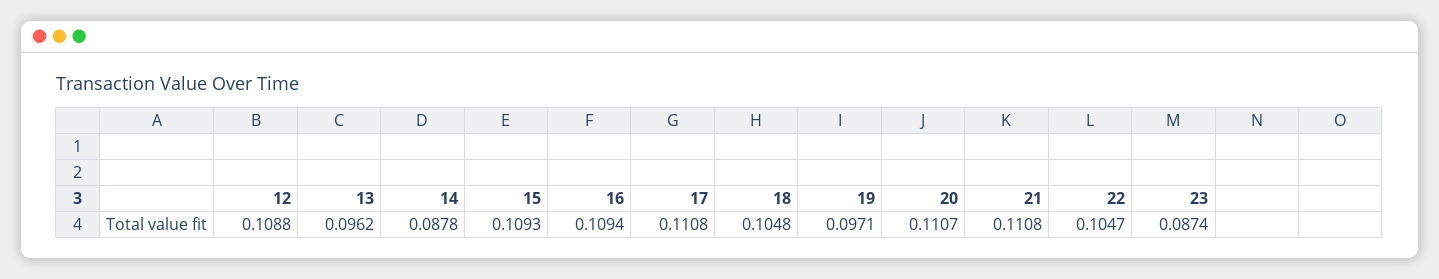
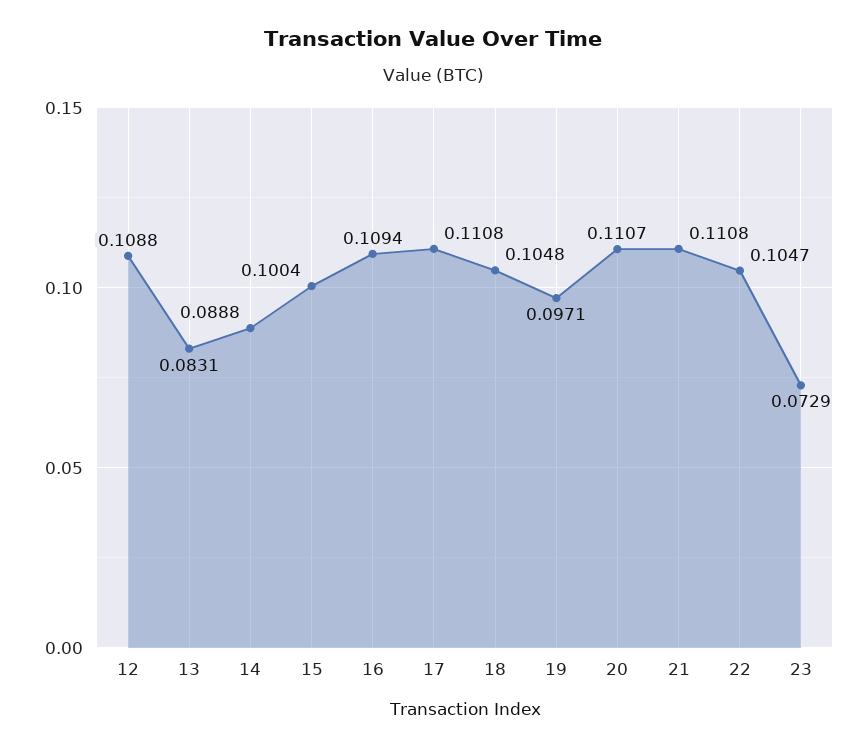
  {
    "12": 0.1088,
-   "13": 0.0962,
+   "13": 0.0831,
-   "14": 0.0878,
+   "14": 0.0888,
-   "15": 0.1093,
+   "15": 0.1004,
    "16": 0.1094,
    "17": 0.1108,
    "18": 0.1048,
    "19": 0.0971,
    "20": 0.1107,
    "21": 0.1108,
    "22": 0.1047,
-   "23": 0.0874
+   "23": 0.0729
  }

